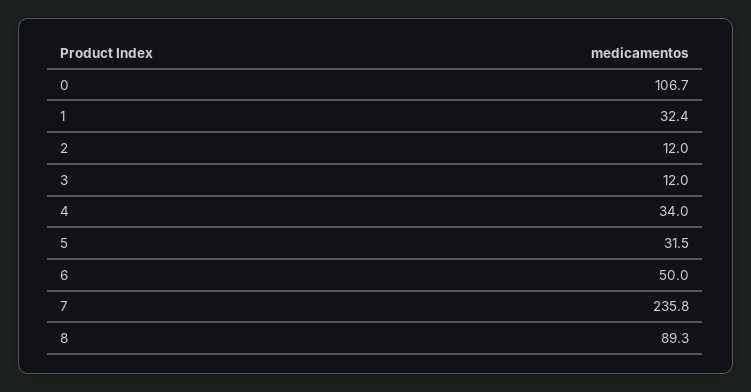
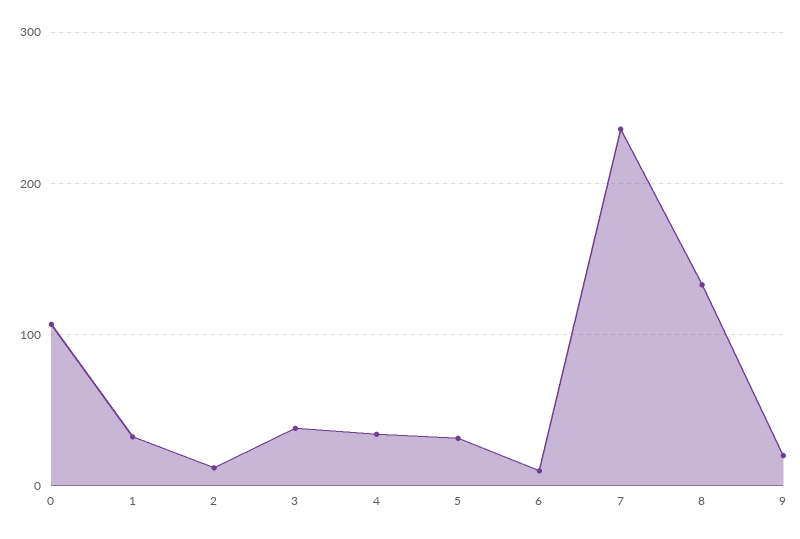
  {
    "0": 106.7,
    "1": 32.4,
    "2": 12,
-   "3": 12,
+   "3": 40,
    "4": 34,
    "5": 31.5,
-   "6": 50,
+   "6": 10,
    "7": 235.8,
-   "8": 89.3
+   "8": 130,
+   "9": 20
  }

